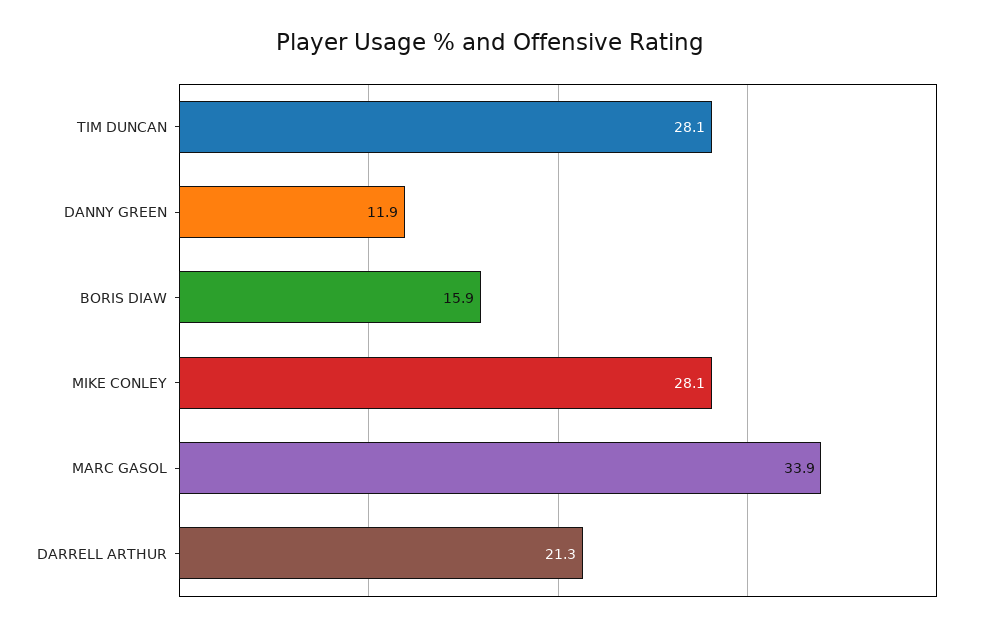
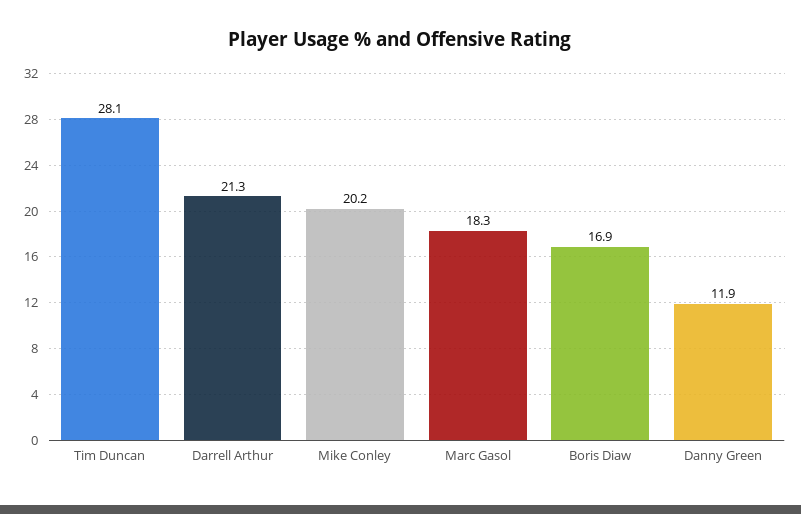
  {
    "TIM DUNCAN": 28.1,
    "DANNY GREEN": 11.9,
-   "BORIS DIAW": 15.9,
+   "BORIS DIAW": 16.9,
-   "MIKE CONLEY": 28.1,
+   "MIKE CONLEY": 20.2,
-   "MARC GASOL": 33.9,
+   "MARC GASOL": 18.3,
    "DARRELL ARTHUR": 21.3
  }

